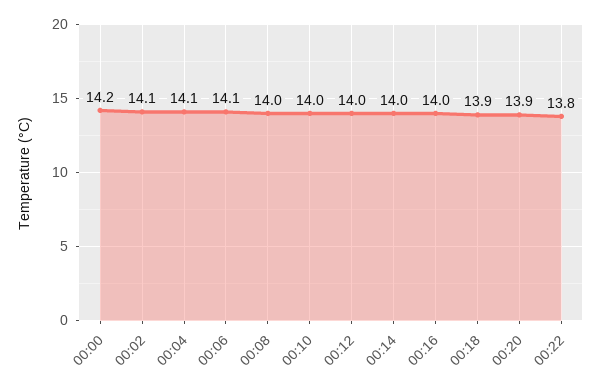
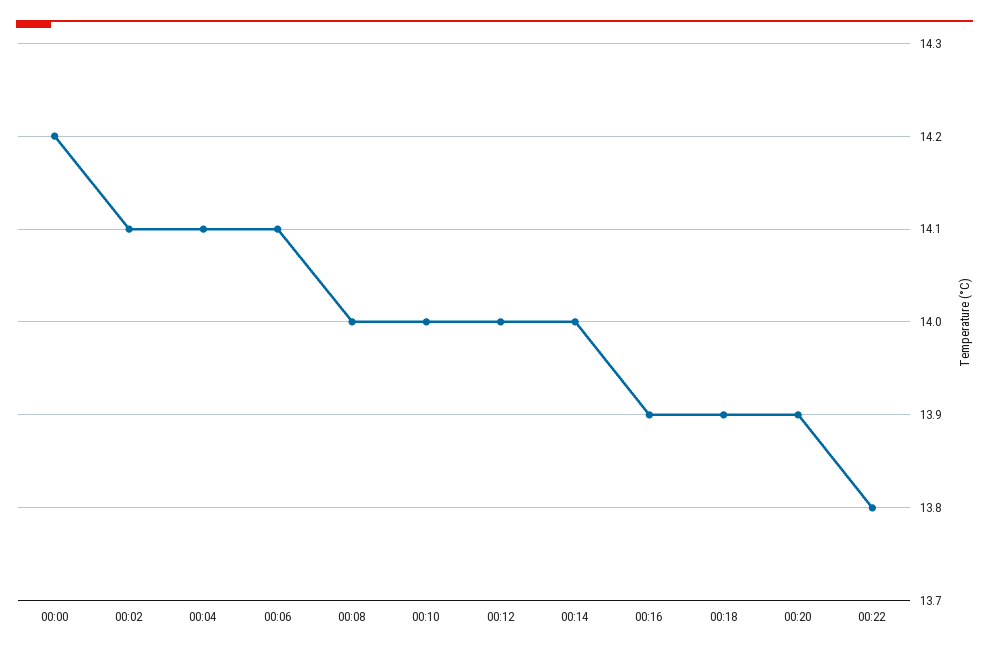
  {
    "00:00": 14.2,
    "00:02": 14.1,
    "00:04": 14.1,
    "00:06": 14.1,
    "00:08": 14,
    "00:10": 14,
    "00:12": 14,
    "00:14": 14,
-   "00:16": 14,
+   "00:16": 13.9,
    "00:18": 13.9,
    "00:20": 13.9,
    "00:22": 13.8
  }

